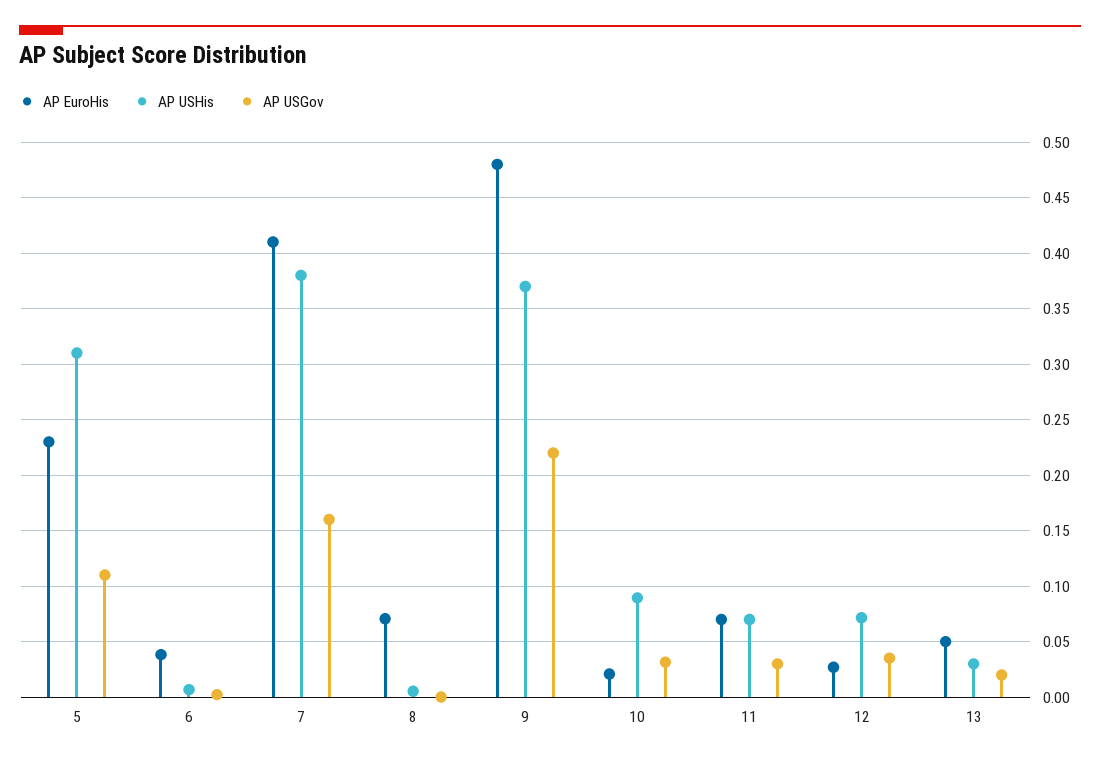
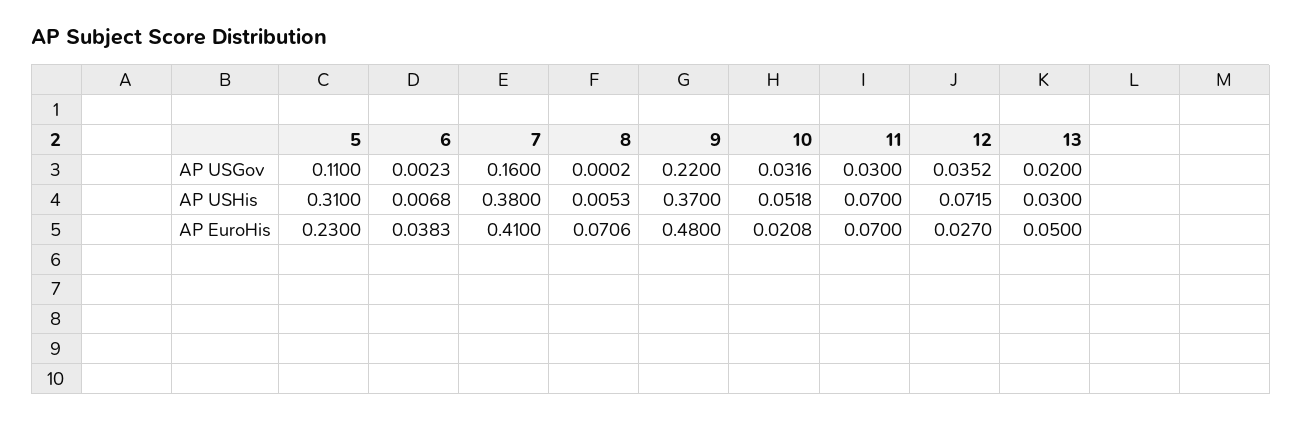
  {
    "AP EuroHis": {
      "5": 0.23,
      "6": 0.0383,
      "7": 0.41,
      "8": 0.0706,
      "9": 0.48,
      "10": 0.0208,
      "11": 0.07,
      "12": 0.027,
      "13": 0.05
    },
    "AP USHis": {
      "5": 0.31,
      "6": 0.0068,
      "7": 0.38,
      "8": 0.0053,
      "9": 0.37,
-     "10": 0.09,
+     "10": 0.0518,
      "11": 0.07,
      "12": 0.0715,
      "13": 0.03
    },
    "AP USGov": {
      "5": 0.11,
      "6": 0.0023,
      "7": 0.16,
      "8": 0.0002,
      "9": 0.22,
      "10": 0.0316,
      "11": 0.03,
      "12": 0.0352,
      "13": 0.02
    }
  }

